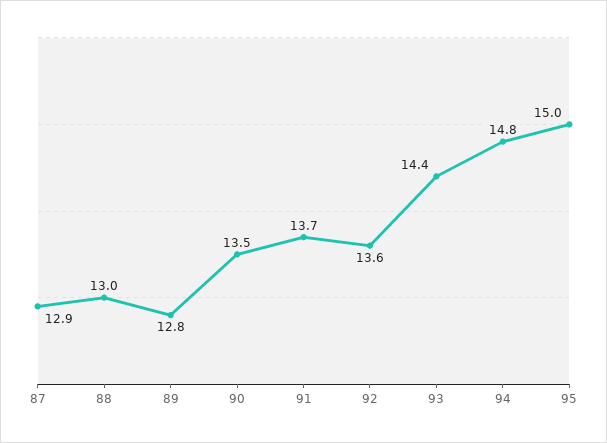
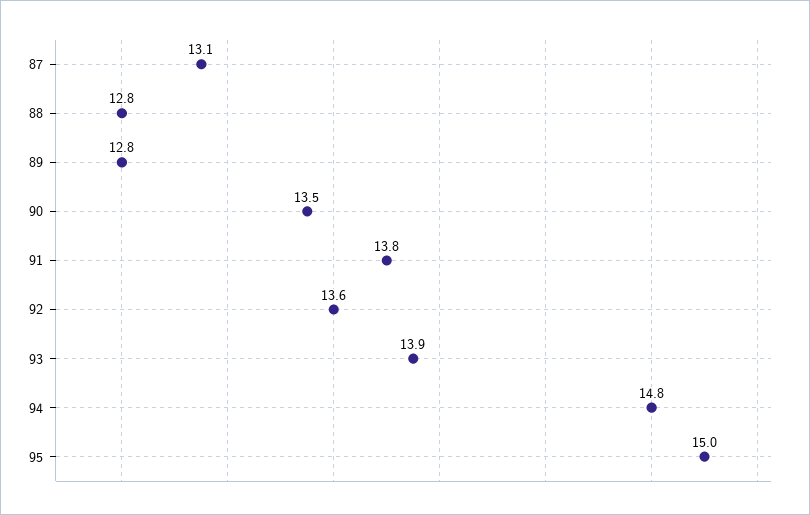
  {
-   "87": 12.9,
+   "87": 13.1,
-   "88": 13,
+   "88": 12.8,
    "89": 12.8,
    "90": 13.5,
-   "91": 13.7,
+   "91": 13.8,
    "92": 13.6,
-   "93": 14.4,
+   "93": 13.9,
    "94": 14.8,
    "95": 15
  }

